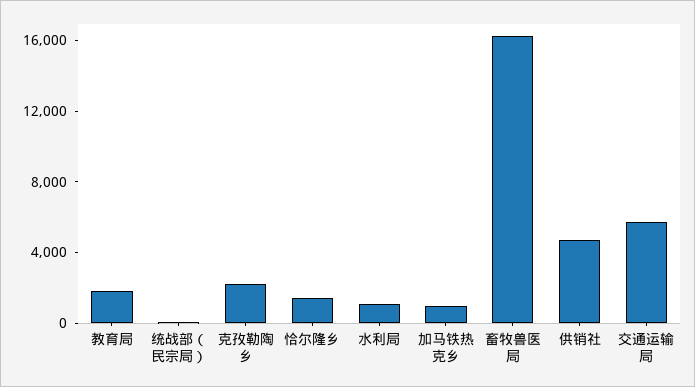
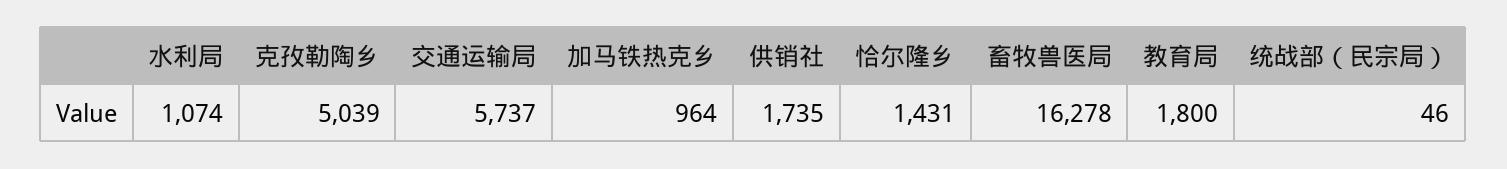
  {
    "教育局": 1800,
    "统战部（民宗局）": 46,
-   "克孜勒陶乡": 2000,
+   "克孜勒陶乡": 5039,
    "恰尔隆乡": 1431,
    "水利局": 1074,
    "加马铁热克乡": 964,
    "畜牧兽医局": 16278,
-   "供销社": 5000,
+   "供销社": 1735,
    "交通运输局": 5737
  }

